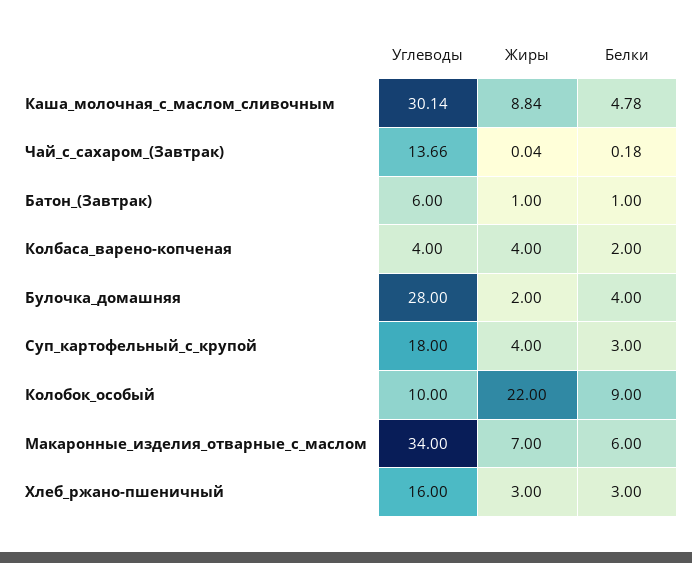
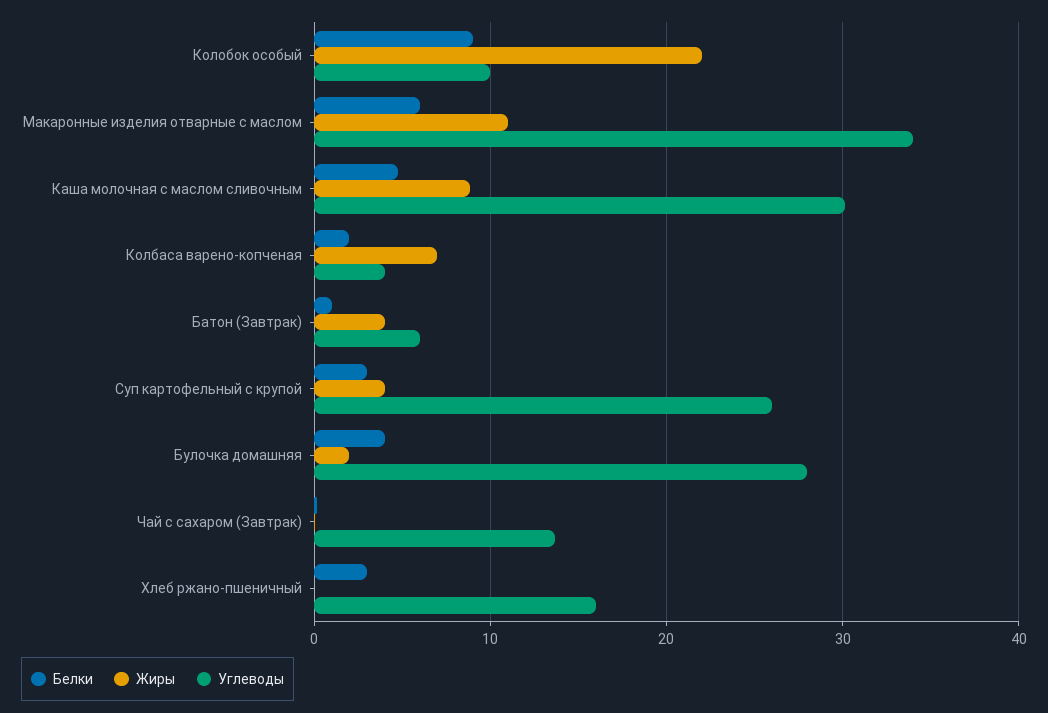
  {
    "Углеводы": {
      "Каша_молочная_с_маслом_сливочным": 30.14,
      "Чай_с_сахаром_(Завтрак)": 13.66,
      "Батон_(Завтрак)": 6,
      "Колбаса_варено-копченая": 4,
      "Булочка_домашняя": 28,
-     "Суп_картофельный_с_крупой": 18,
+     "Суп_картофельный_с_крупой": 26,
      "Колобок_особый": 10,
      "Макаронные_изделия_отварные_с_маслом": 34,
      "Хлеб_ржано-пшеничный": 16
    },
    "Жиры": {
      "Каша_молочная_с_маслом_сливочным": 8.84,
      "Чай_с_сахаром_(Завтрак)": 0.04,
-     "Батон_(Завтрак)": 1,
+     "Батон_(Завтрак)": 4,
-     "Колбаса_варено-копченая": 4,
+     "Колбаса_варено-копченая": 7,
      "Булочка_домашняя": 2,
      "Суп_картофельный_с_крупой": 4,
      "Колобок_особый": 22,
-     "Макаронные_изделия_отварные_с_маслом": 7,
+     "Макаронные_изделия_отварные_с_маслом": 11,
-     "Хлеб_ржано-пшеничный": 3
+     "Хлеб_ржано-пшеничный": 0
    },
    "Белки": {
      "Каша_молочная_с_маслом_сливочным": 4.78,
      "Чай_с_сахаром_(Завтрак)": 0.18,
      "Батон_(Завтрак)": 1,
      "Колбаса_варено-копченая": 2,
      "Булочка_домашняя": 4,
      "Суп_картофельный_с_крупой": 3,
      "Колобок_особый": 9,
      "Макаронные_изделия_отварные_с_маслом": 6,
      "Хлеб_ржано-пшеничный": 3
    }
  }

